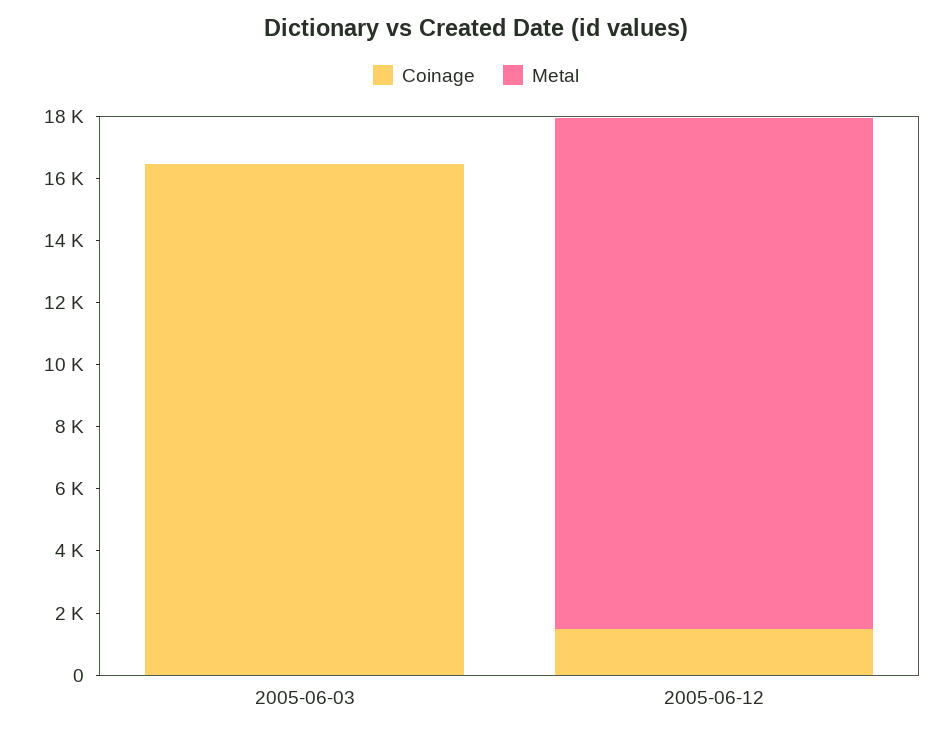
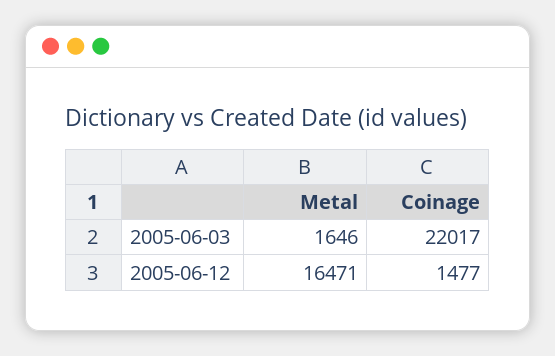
  {
    "Coinage": {
-     "2005-06-03": 16500,
+     "2005-06-03": 22017,
      "2005-06-12": 1477
    },
    "Metal": {
-     "2005-06-03": 0,
+     "2005-06-03": 1646,
      "2005-06-12": 16471
    }
  }

